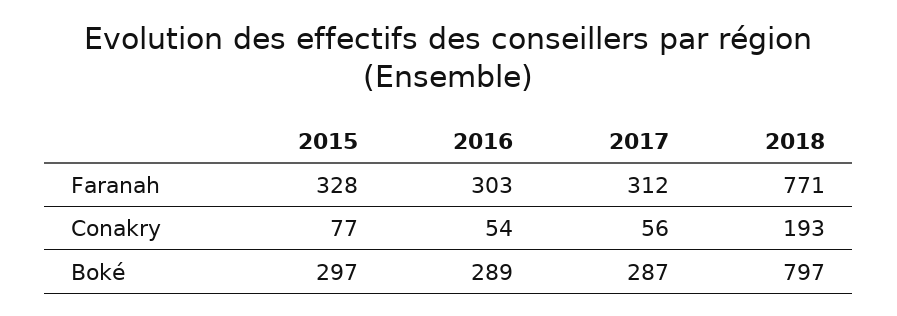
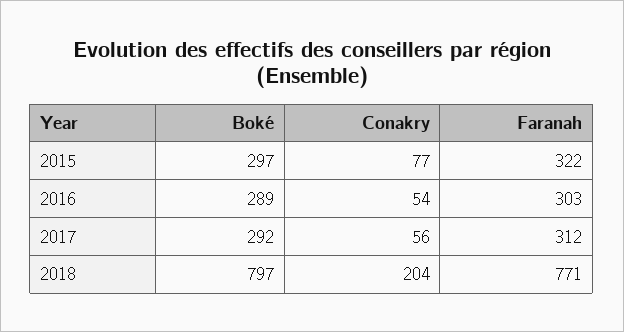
  {
    "2015": {
-     "Faranah": 328,
+     "Faranah": 322,
      "Conakry": 77,
      "Boké": 297
    },
    "2016": {
      "Faranah": 303,
      "Conakry": 54,
      "Boké": 289
    },
    "2017": {
      "Faranah": 312,
      "Conakry": 56,
-     "Boké": 287
+     "Boké": 292
    },
    "2018": {
      "Faranah": 771,
-     "Conakry": 193,
+     "Conakry": 204,
      "Boké": 797
    }
  }

